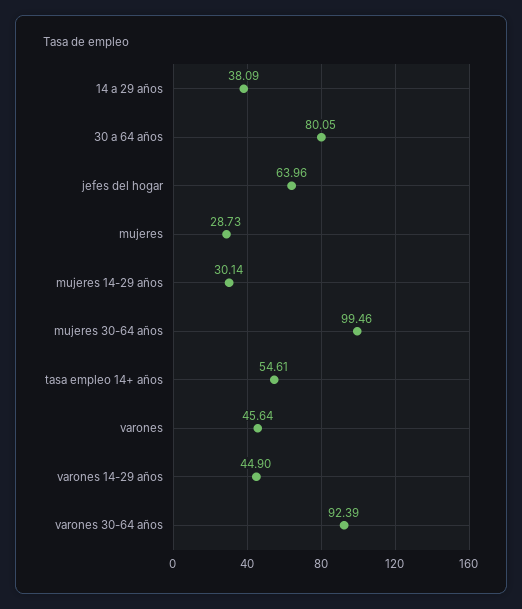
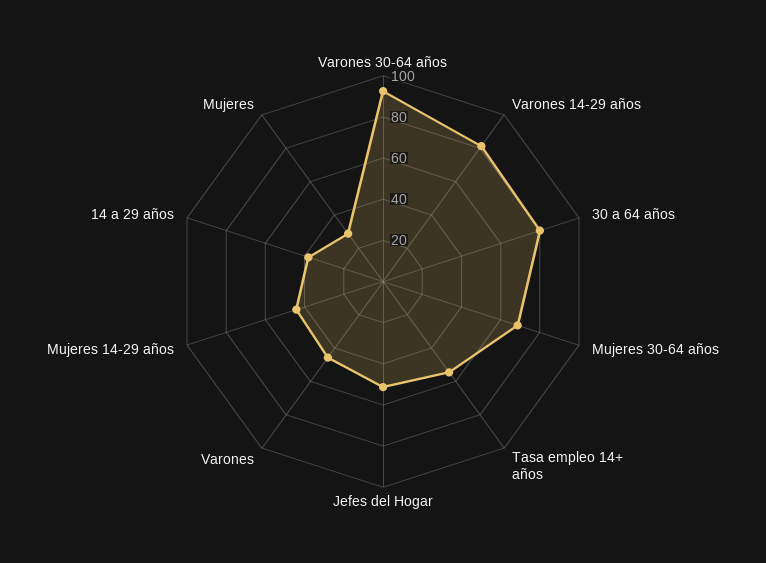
  {
    "14 a 29 años": 38.09,
    "30 a 64 años": 80.05,
-   "jefes del hogar": 63.96,
+   "jefes del hogar": 50,
    "mujeres": 28.73,
-   "mujeres 14-29 años": 30.14,
+   "mujeres 14-29 años": 45,
-   "mujeres 30-64 años": 99.46,
+   "mujeres 30-64 años": 70,
    "tasa empleo 14+ años": 54.61,
    "varones": 45.64,
-   "varones 14-29 años": 44.9,
+   "varones 14-29 años": 80,
    "varones 30-64 años": 92.39
  }

